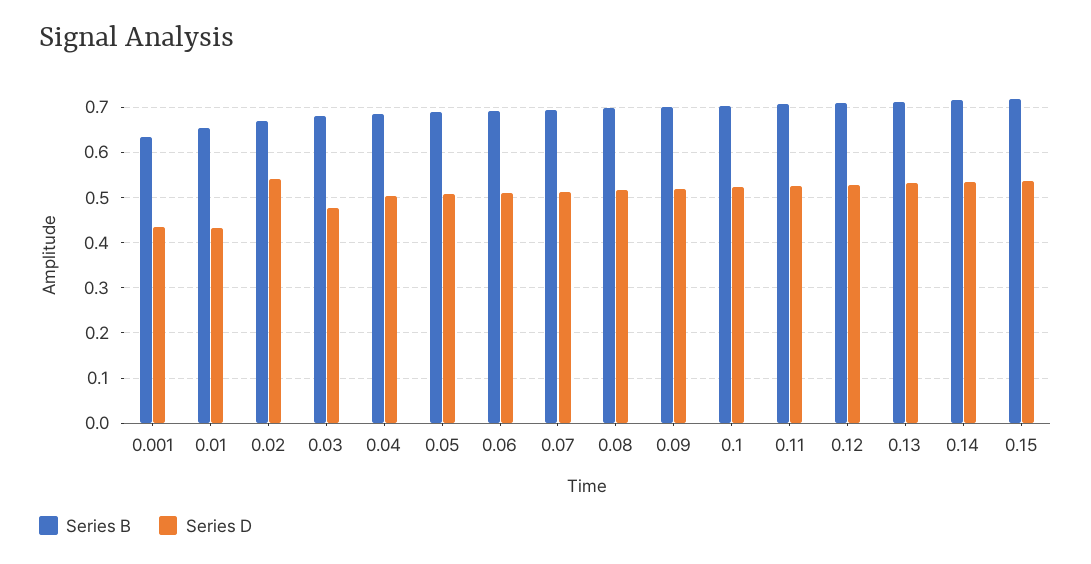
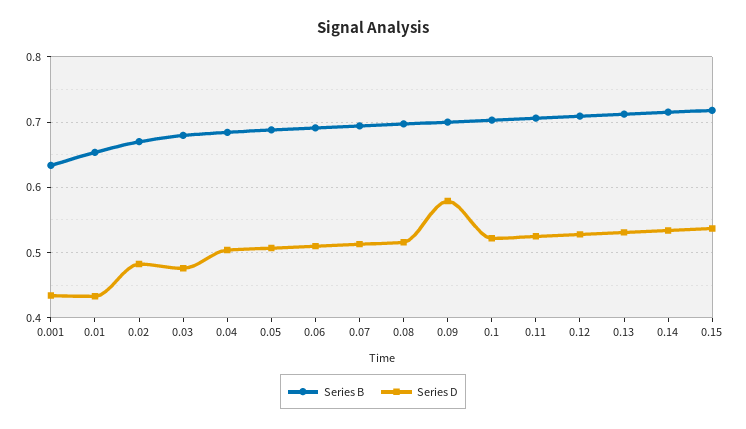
  {
    "Series B": {
      "0.001": 0.63,
      "0.01": 0.65,
      "0.02": 0.67,
      "0.03": 0.68,
      "0.04": 0.68,
      "0.05": 0.69,
      "0.06": 0.69,
      "0.07": 0.69,
      "0.08": 0.7,
      "0.09": 0.7,
      "0.1": 0.7,
      "0.11": 0.71,
      "0.12": 0.71,
      "0.13": 0.71,
      "0.14": 0.72,
      "0.15": 0.72
    },
    "Series D": {
      "0.001": 0.43,
      "0.01": 0.43,
-     "0.02": 0.54,
+     "0.02": 0.48,
      "0.03": 0.48,
      "0.04": 0.5,
      "0.05": 0.51,
      "0.06": 0.51,
      "0.07": 0.51,
      "0.08": 0.52,
-     "0.09": 0.52,
+     "0.09": 0.58,
      "0.1": 0.52,
      "0.11": 0.53,
      "0.12": 0.53,
      "0.13": 0.53,
      "0.14": 0.53,
      "0.15": 0.54
    }
  }

